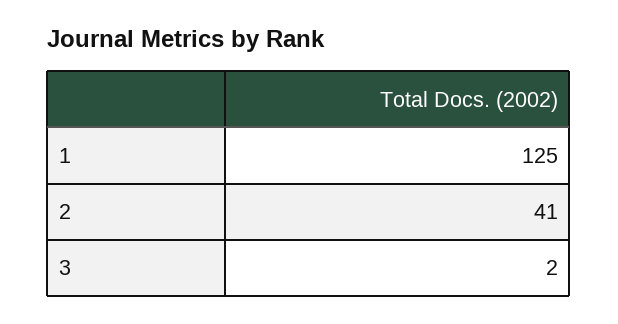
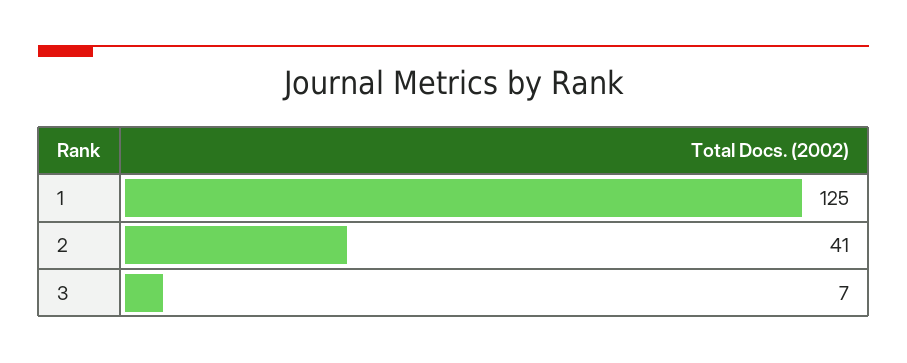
  {
    "1": 125,
    "2": 41,
-   "3": 2
+   "3": 7
  }

